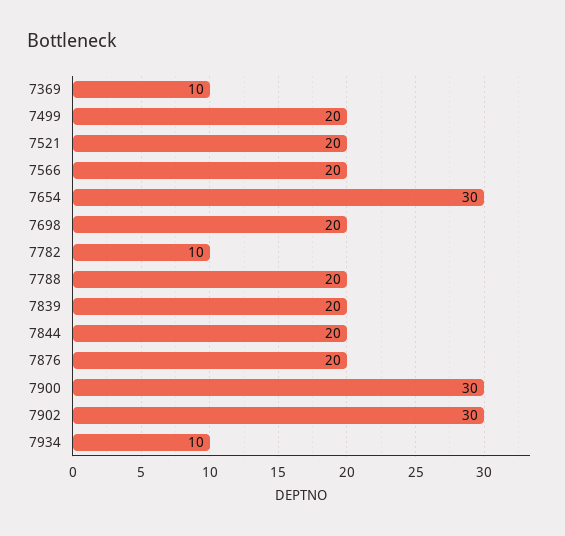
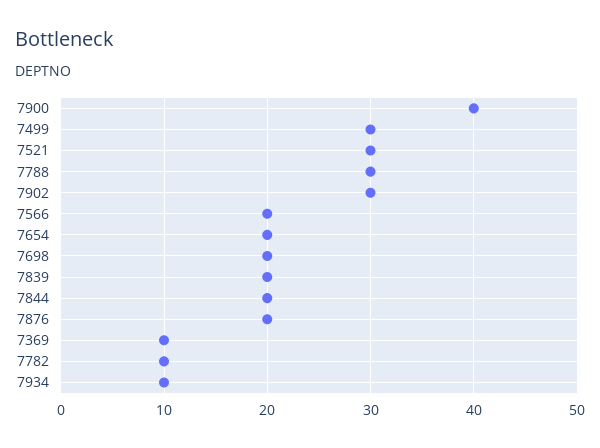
  {
    "7369": 10,
-   "7499": 20,
+   "7499": 30,
-   "7521": 20,
+   "7521": 30,
    "7566": 20,
-   "7654": 30,
+   "7654": 20,
    "7698": 20,
    "7782": 10,
-   "7788": 20,
+   "7788": 30,
    "7839": 20,
    "7844": 20,
    "7876": 20,
-   "7900": 30,
+   "7900": 40,
    "7902": 30,
    "7934": 10
  }

